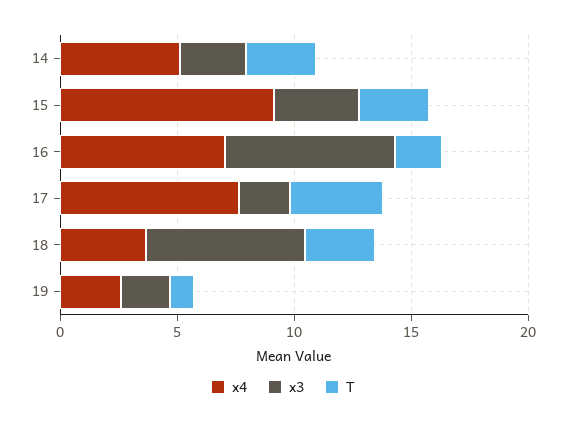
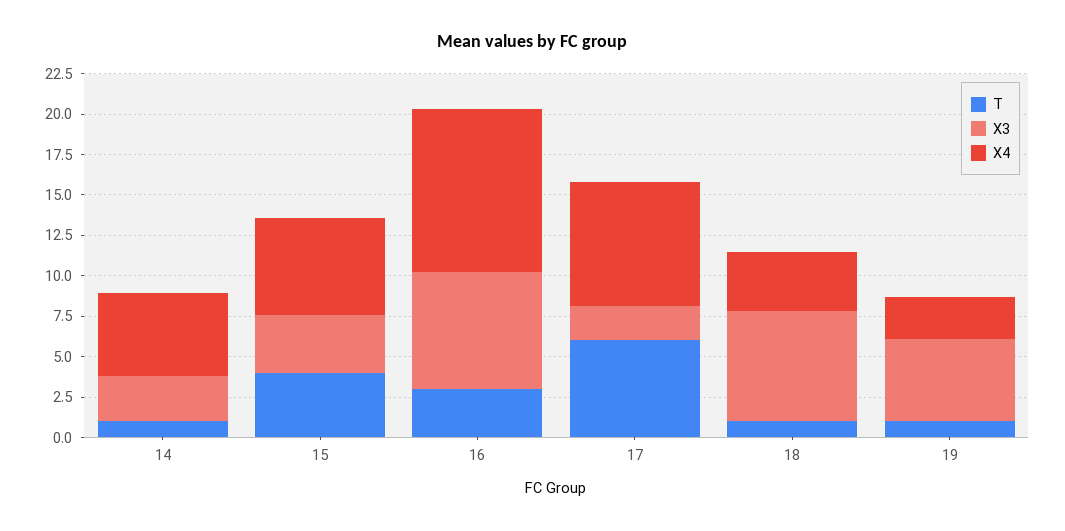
  {
    "x4": {
      "14": 5,
-     "15": 9,
+     "15": 6,
-     "16": 7,
+     "16": 10,
      "17": 7.5,
      "18": 3.5,
      "19": 2.5
    },
    "x3": {
      "14": 3,
      "15": 3.5,
      "16": 7,
      "17": 2,
      "18": 7,
-     "19": 2
+     "19": 5
    },
    "T": {
-     "14": 3,
+     "14": 1,
-     "15": 3,
+     "15": 4,
-     "16": 2,
+     "16": 3,
-     "17": 4,
+     "17": 6,
-     "18": 3,
+     "18": 1,
      "19": 1
    }
  }

